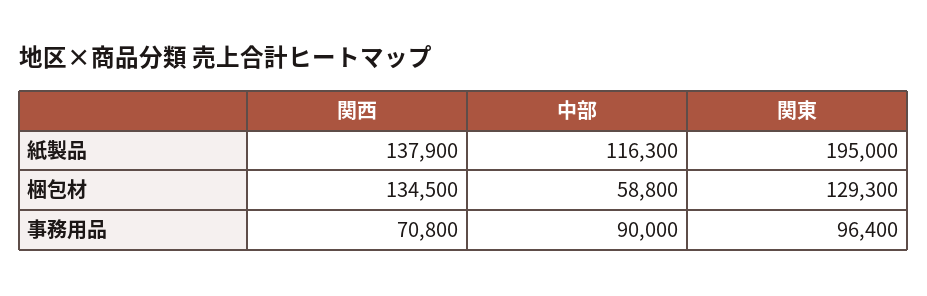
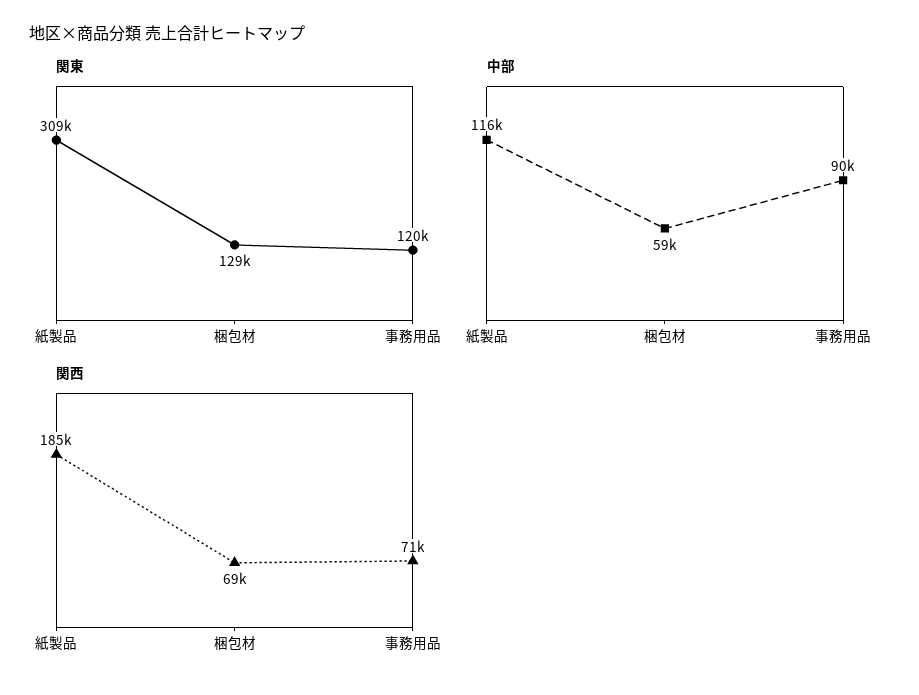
  {
    "関西": {
-     "紙製品": 137900,
+     "紙製品": 185000,
-     "梱包材": 134500,
+     "梱包材": 69000,
      "事務用品": 70800
    },
    "中部": {
      "紙製品": 116300,
      "梱包材": 58800,
      "事務用品": 90000
    },
    "関東": {
-     "紙製品": 195000,
+     "紙製品": 309000,
      "梱包材": 129300,
-     "事務用品": 96400
+     "事務用品": 120000
    }
  }

